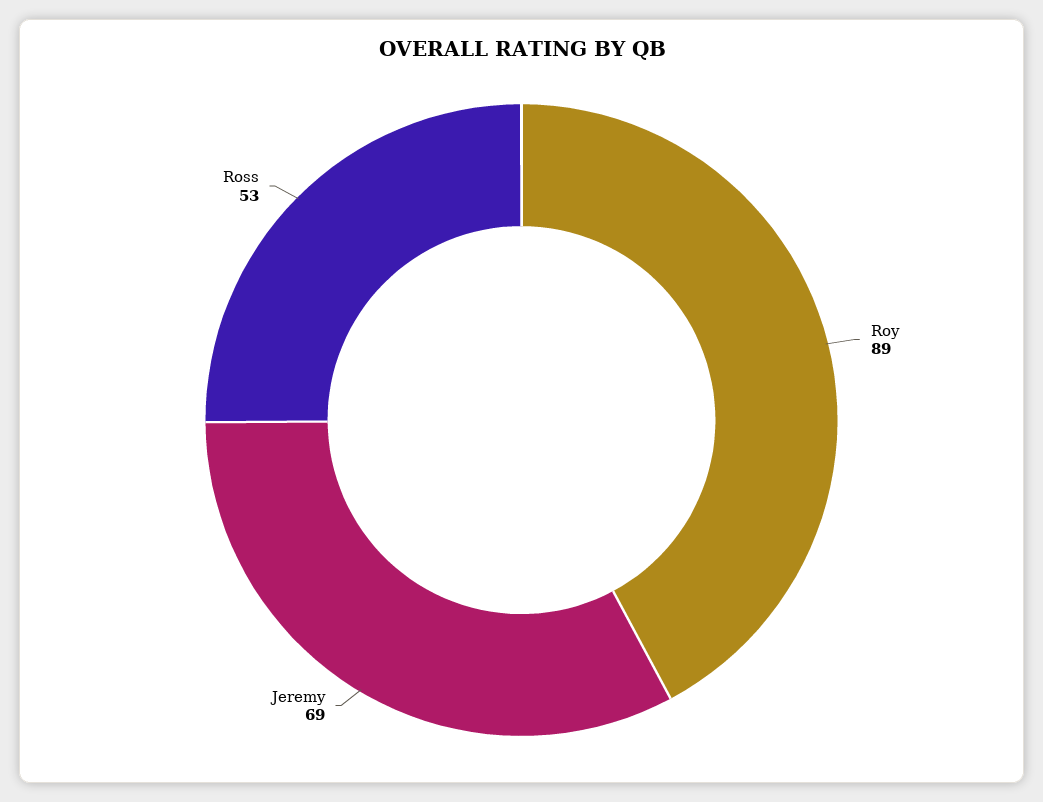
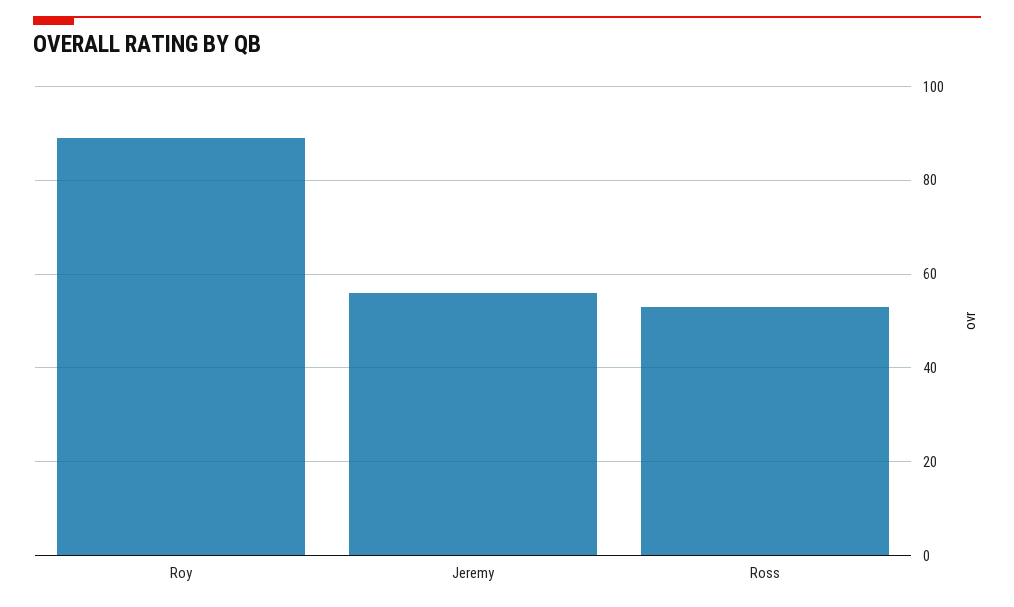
  {
    "Roy": 89,
-   "Jeremy": 69,
+   "Jeremy": 55,
    "Ross": 53
  }

